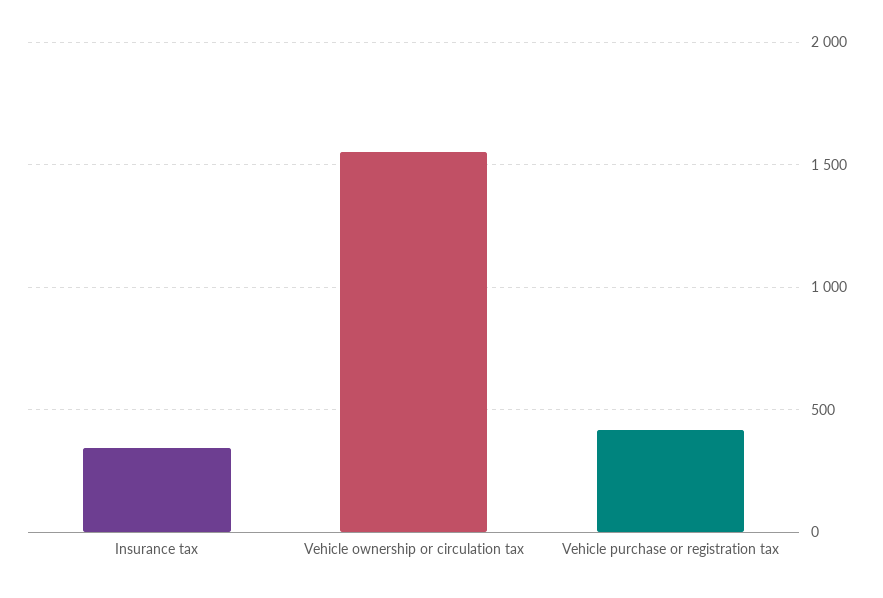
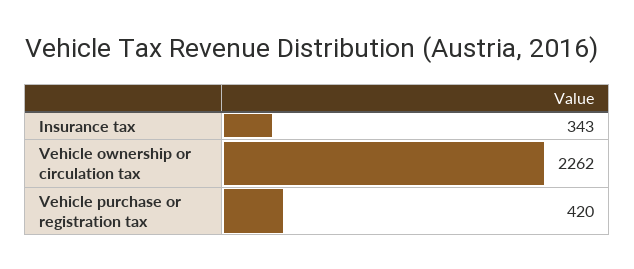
  {
    "Insurance tax": 343,
-   "Vehicle ownership or circulation tax": 1550,
+   "Vehicle ownership or circulation tax": 2262,
    "Vehicle purchase or registration tax": 420
  }

